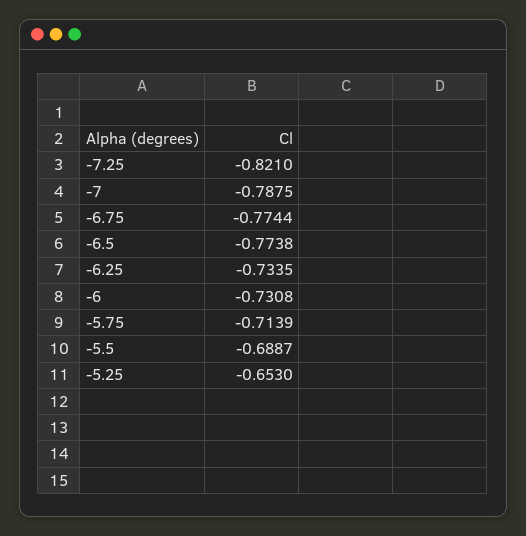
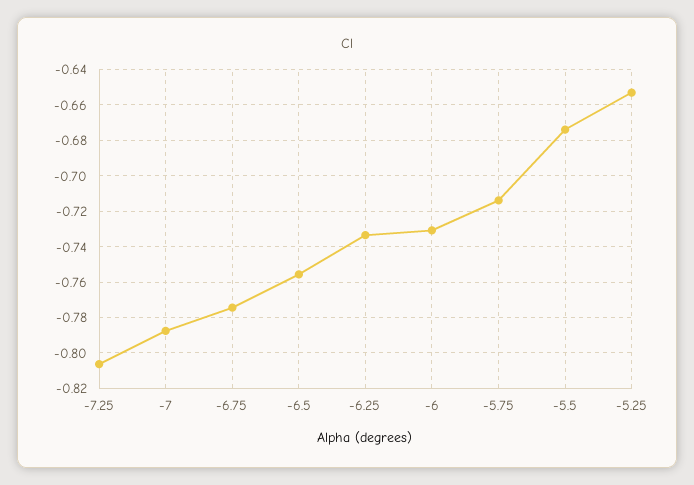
  {
-   "-7.25": -0.821,
+   "-7.25": -0.805,
    "-7": -0.7875,
    "-6.75": -0.7744,
-   "-6.5": -0.7738,
+   "-6.5": -0.755,
    "-6.25": -0.7335,
    "-6": -0.7308,
    "-5.75": -0.7139,
-   "-5.5": -0.6887,
+   "-5.5": -0.675,
    "-5.25": -0.653
  }

